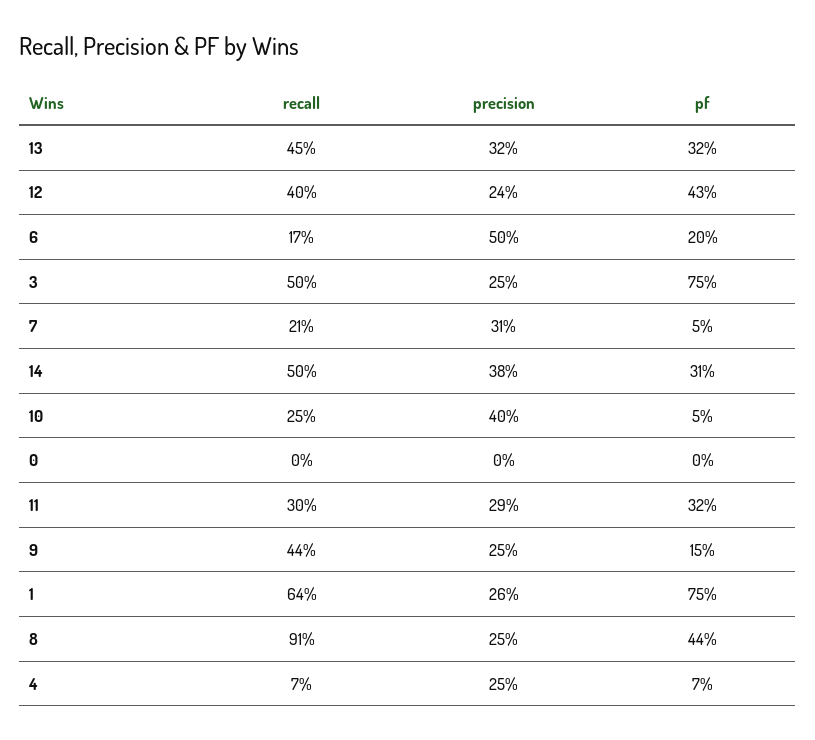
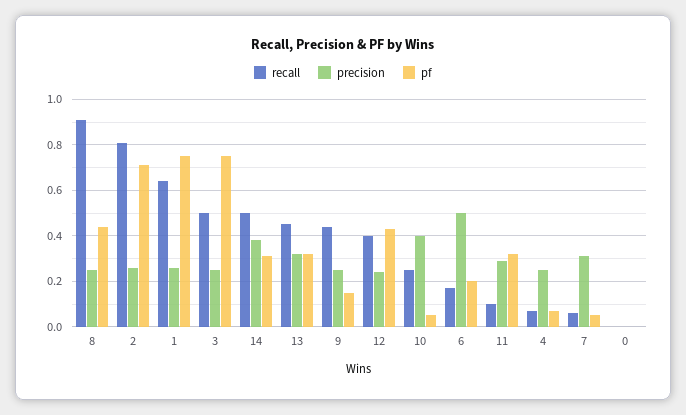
  {
    "recall": {
      "13": 0.45,
      "12": 0.4,
      "6": 0.17,
      "3": 0.5,
-     "7": 0.21,
+     "7": 0.05,
      "14": 0.5,
      "10": 0.25,
      "0": 0,
-     "11": 0.3,
+     "11": 0.1,
      "9": 0.44,
      "1": 0.64,
      "8": 0.91,
-     "4": 0.07
+     "4": 0.07,
+     "2": 0.8
    },
    "precision": {
      "13": 0.32,
      "12": 0.24,
      "6": 0.5,
      "3": 0.25,
      "7": 0.31,
      "14": 0.38,
      "10": 0.4,
      "0": 0,
      "11": 0.29,
      "9": 0.25,
      "1": 0.26,
      "8": 0.25,
-     "4": 0.25
+     "4": 0.25,
+     "2": 0.25
    },
    "pf": {
      "13": 0.32,
      "12": 0.43,
      "6": 0.2,
      "3": 0.75,
      "7": 0.05,
      "14": 0.31,
      "10": 0.05,
      "0": 0,
      "11": 0.32,
      "9": 0.15,
      "1": 0.75,
      "8": 0.44,
-     "4": 0.07
+     "4": 0.07,
+     "2": 0.7
    }
  }

